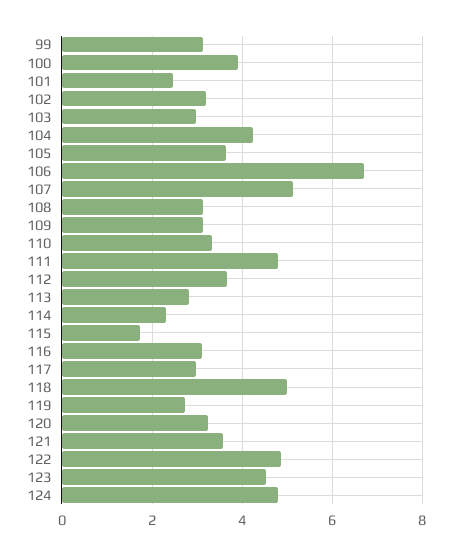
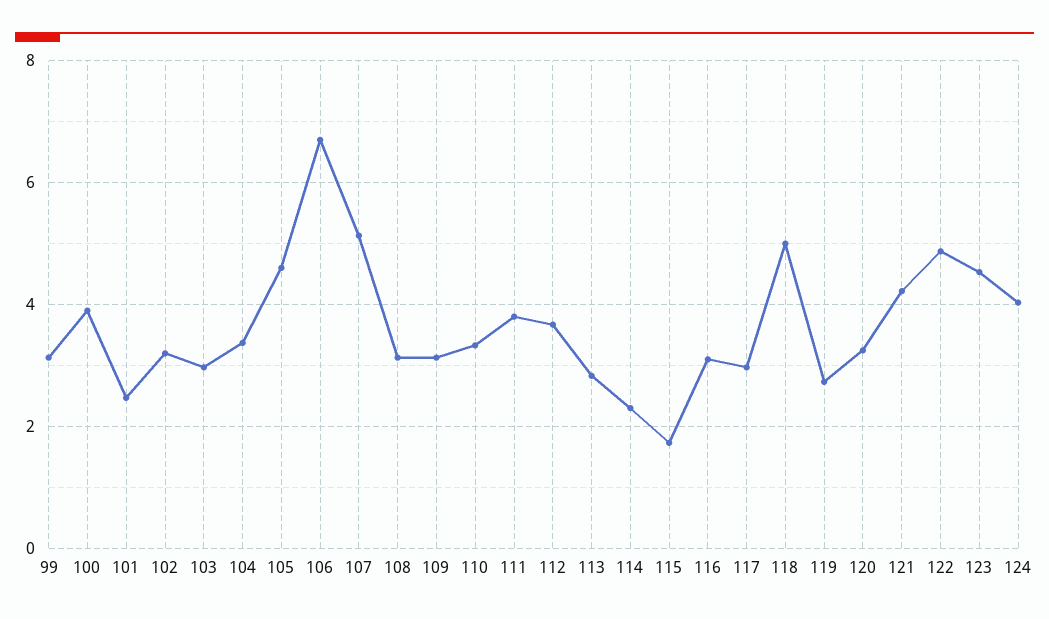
  {
    "99": 3.2,
    "100": 4,
    "101": 2.4,
    "102": 3.2,
    "103": 3,
-   "104": 4.2,
+   "104": 3.4,
-   "105": 3.6,
+   "105": 4.6,
    "106": 6.8,
    "107": 5.2,
    "108": 3.2,
    "109": 3.2,
    "110": 3.4,
-   "111": 4.8,
+   "111": 3.8,
    "112": 3.6,
    "113": 2.8,
    "114": 2.4,
    "115": 1.8,
    "116": 3.2,
    "117": 3,
    "118": 5,
    "119": 2.8,
    "120": 3.2,
-   "121": 3.6,
+   "121": 4.2,
    "122": 4.8,
    "123": 4.6,
-   "124": 4.8
+   "124": 4
  }

